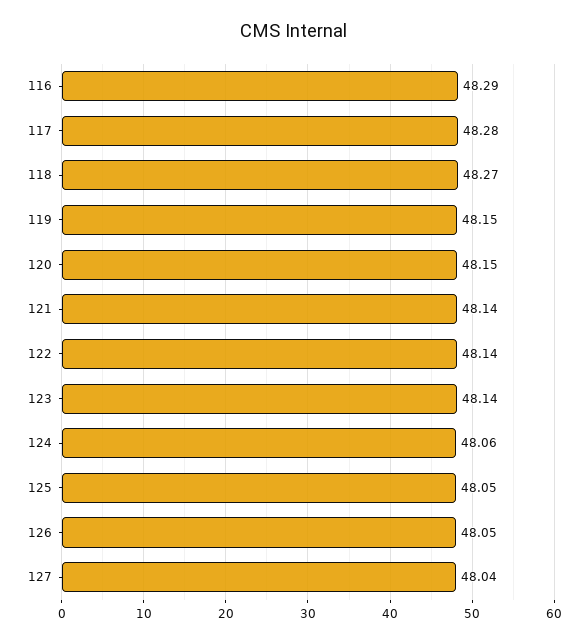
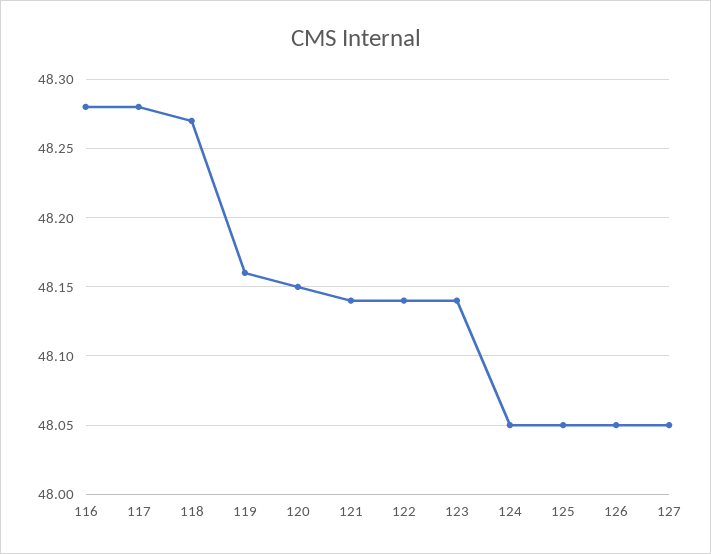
  {
-   "116": 48.29,
+   "116": 48.28,
    "117": 48.28,
    "118": 48.27,
-   "119": 48.15,
+   "119": 48.16,
    "120": 48.15,
    "121": 48.14,
    "122": 48.14,
    "123": 48.14,
-   "124": 48.06,
+   "124": 48.05,
    "125": 48.05,
    "126": 48.05,
-   "127": 48.04
+   "127": 48.05
  }

